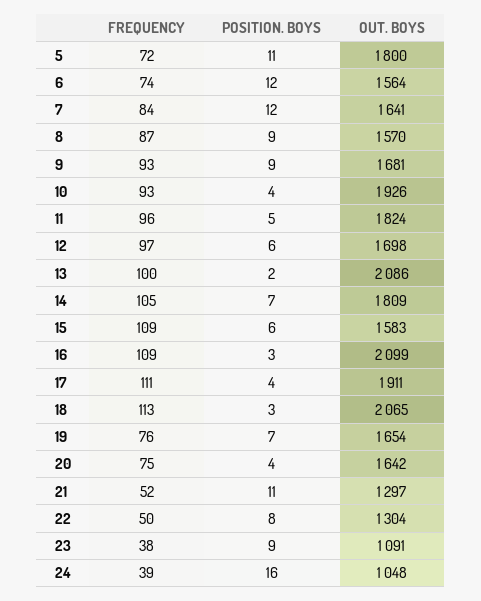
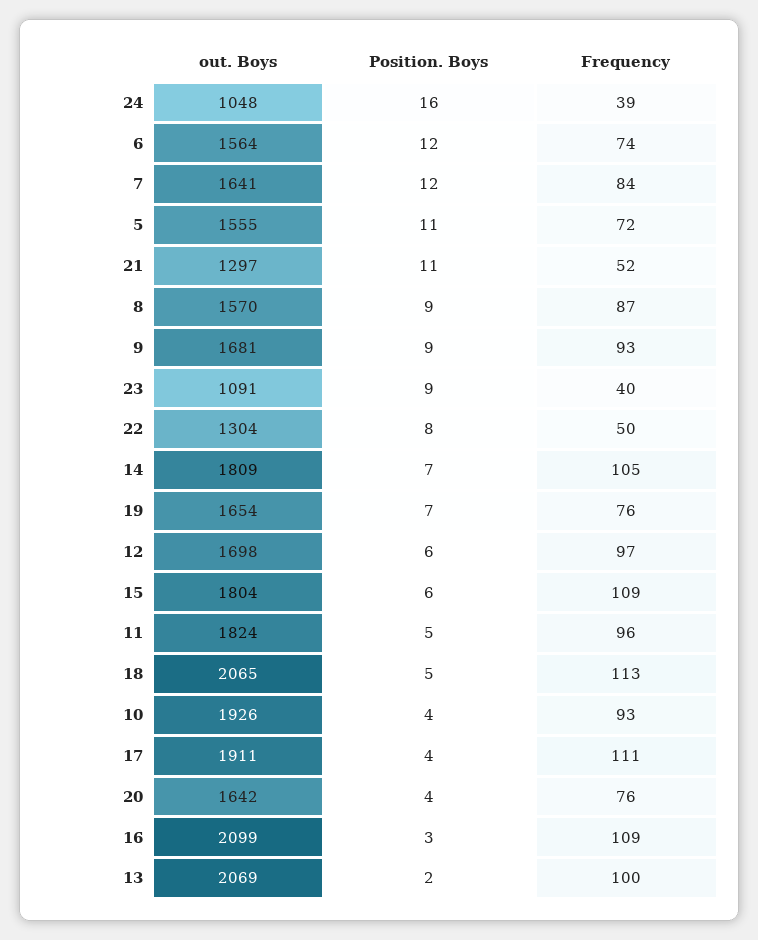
  {
    "FREQUENCY": {
      "5": 72,
      "6": 74,
      "7": 84,
      "8": 87,
      "9": 93,
      "10": 93,
      "11": 96,
      "12": 97,
      "13": 100,
      "14": 105,
      "15": 109,
      "16": 109,
      "17": 111,
      "18": 113,
      "19": 76,
-     "20": 75,
+     "20": 76,
      "21": 52,
      "22": 50,
-     "23": 38,
+     "23": 40,
      "24": 39
    },
    "POSITION. BOYS": {
      "5": 11,
      "6": 12,
      "7": 12,
      "8": 9,
      "9": 9,
      "10": 4,
      "11": 5,
      "12": 6,
      "13": 2,
      "14": 7,
      "15": 6,
      "16": 3,
      "17": 4,
-     "18": 3,
+     "18": 5,
      "19": 7,
      "20": 4,
      "21": 11,
      "22": 8,
      "23": 9,
      "24": 16
    },
    "OUT. BOYS": {
-     "5": 1800,
+     "5": 1555,
      "6": 1564,
      "7": 1641,
      "8": 1570,
      "9": 1681,
      "10": 1926,
      "11": 1824,
      "12": 1698,
-     "13": 2086,
+     "13": 2069,
      "14": 1809,
-     "15": 1583,
+     "15": 1804,
      "16": 2099,
      "17": 1911,
      "18": 2065,
      "19": 1654,
      "20": 1642,
      "21": 1297,
      "22": 1304,
      "23": 1091,
      "24": 1048
    }
  }

